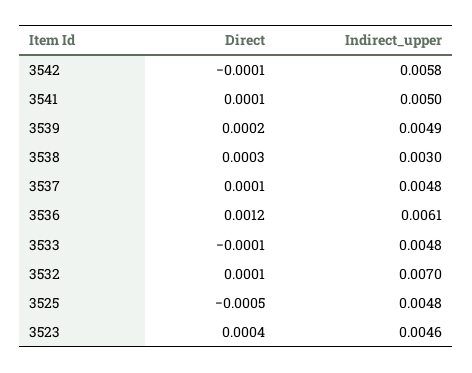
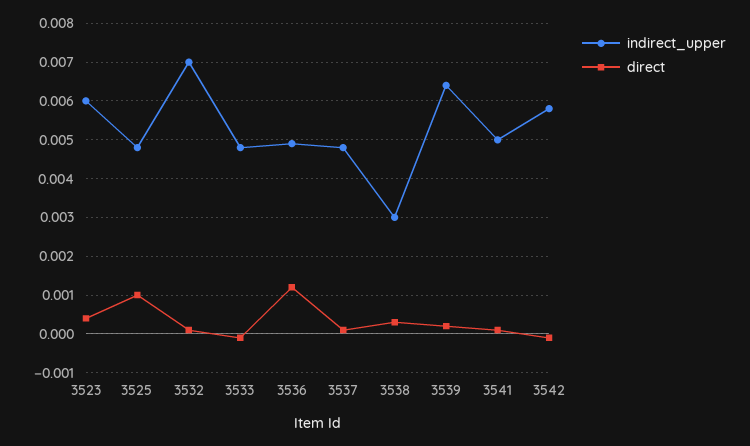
  {
    "Direct": {
      "3542": -0.0001,
      "3541": 0.0001,
      "3539": 0.0002,
      "3538": 0.0003,
      "3537": 0.0001,
      "3536": 0.0012,
      "3533": -0.0001,
      "3532": 0.0001,
-     "3525": -0.0005,
+     "3525": 0.001,
      "3523": 0.0004
    },
    "Indirect_upper": {
      "3542": 0.0058,
      "3541": 0.005,
-     "3539": 0.0049,
+     "3539": 0.0065,
      "3538": 0.003,
      "3537": 0.0048,
-     "3536": 0.0061,
+     "3536": 0.005,
      "3533": 0.0048,
      "3532": 0.007,
      "3525": 0.0048,
-     "3523": 0.0046
+     "3523": 0.006
    }
  }

